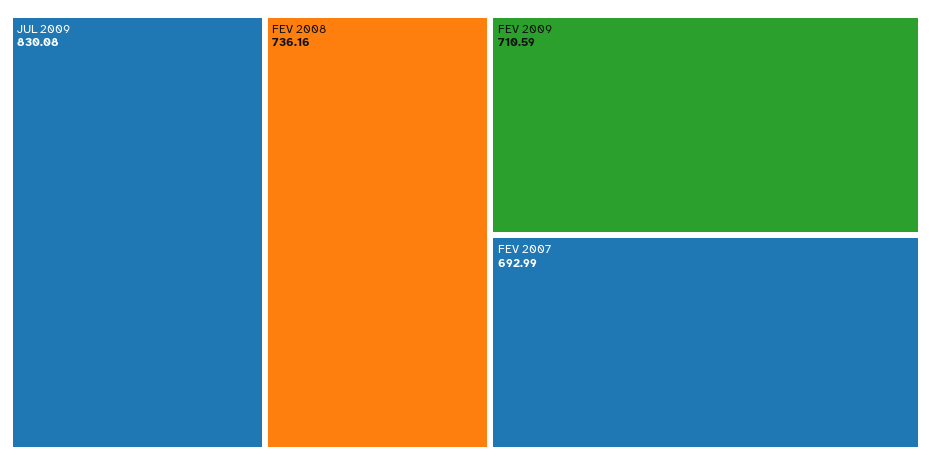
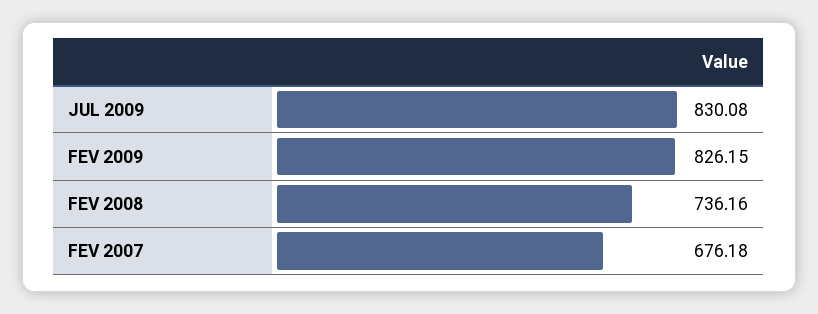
  {
    "JUL 2009": 830.08,
    "FEV 2008": 736.16,
-   "FEV 2009": 710.59,
+   "FEV 2009": 826.15,
-   "FEV 2007": 692.99
+   "FEV 2007": 676.18
  }

